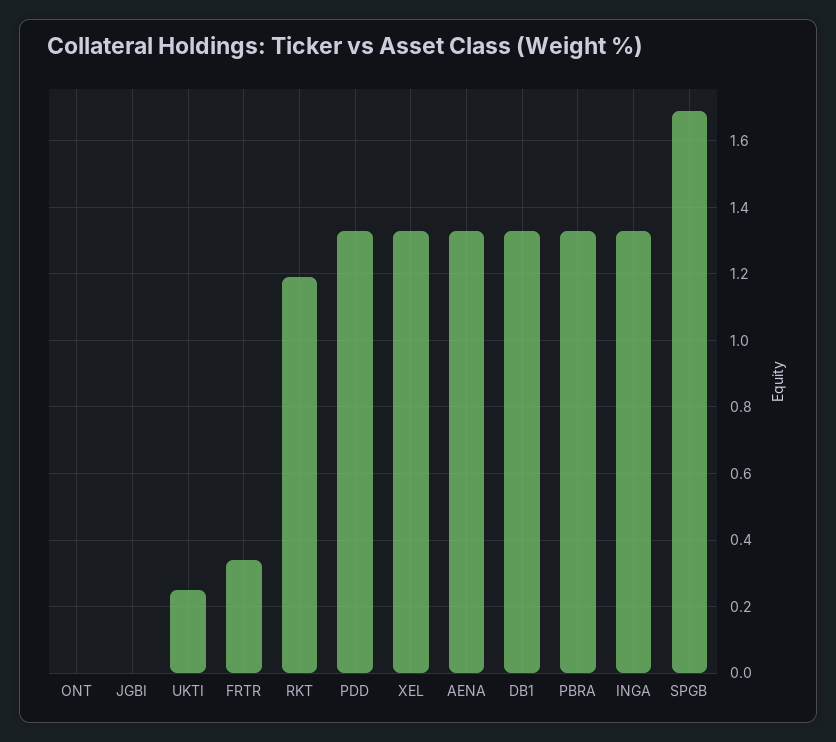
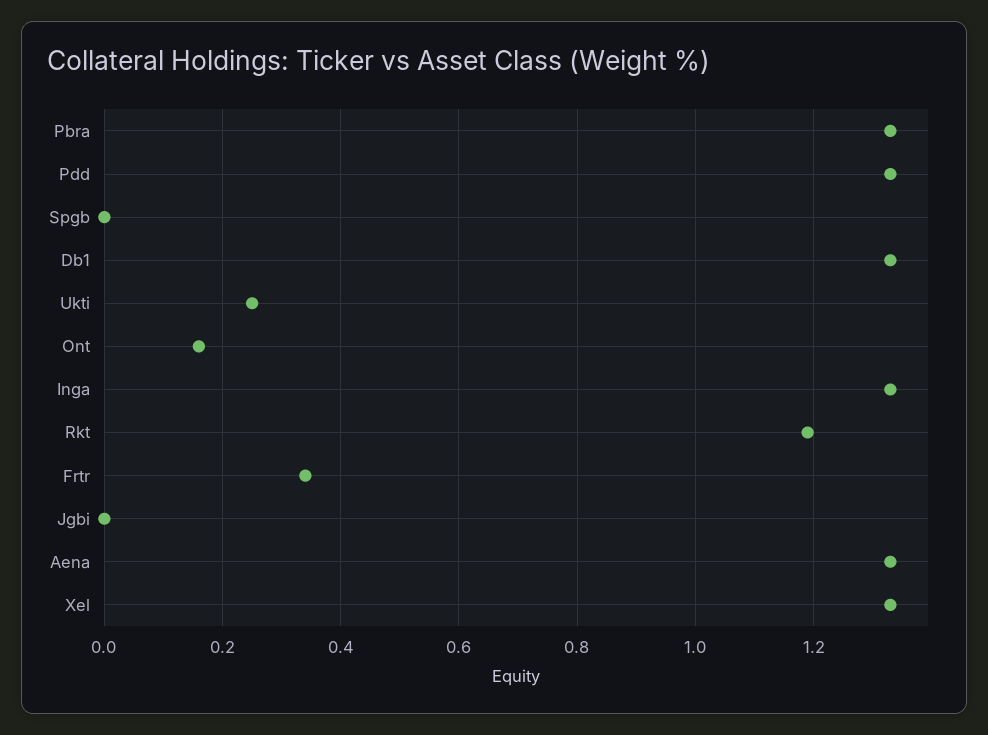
  {
-   "ONT": 0,
+   "ONT": 0.15,
    "JGBI": 0,
    "UKTI": 0.25,
    "FRTR": 0.35,
    "RKT": 1.2,
    "PDD": 1.35,
    "XEL": 1.35,
    "AENA": 1.35,
    "DB1": 1.35,
    "PBRA": 1.35,
    "INGA": 1.35,
-   "SPGB": 1.7
+   "SPGB": 0
  }

